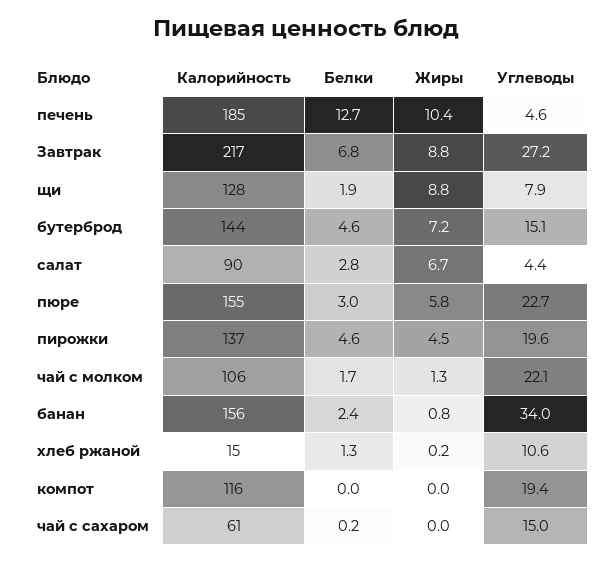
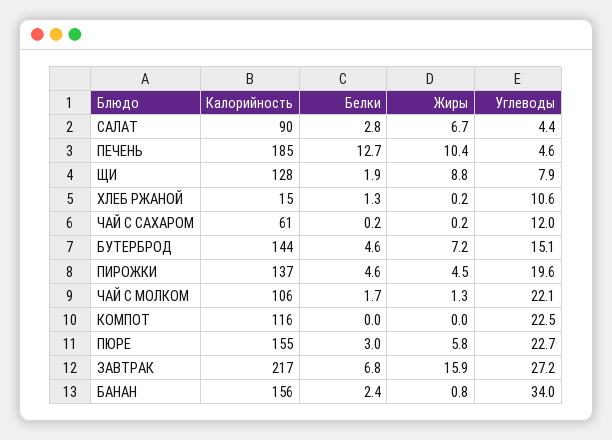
  {
    "Калорийность": {
      "печень": 185,
      "Завтрак": 217,
      "щи": 128,
      "бутерброд": 144,
      "салат": 90,
      "пюре": 155,
      "пирожки": 137,
      "чай с молком": 106,
      "банан": 156,
      "хлеб ржаной": 15,
      "компот": 116,
      "чай с сахаром": 61
    },
    "Белки": {
      "печень": 12.7,
      "Завтрак": 6.8,
      "щи": 1.9,
      "бутерброд": 4.6,
      "салат": 2.8,
      "пюре": 3,
      "пирожки": 4.6,
      "чай с молком": 1.7,
      "банан": 2.4,
      "хлеб ржаной": 1.3,
      "компот": 0,
      "чай с сахаром": 0.2
    },
    "Жиры": {
      "печень": 10.4,
-     "Завтрак": 8.8,
+     "Завтрак": 15.9,
      "щи": 8.8,
      "бутерброд": 7.2,
      "салат": 6.7,
      "пюре": 5.8,
      "пирожки": 4.5,
      "чай с молком": 1.3,
      "банан": 0.8,
      "хлеб ржаной": 0.2,
      "компот": 0,
-     "чай с сахаром": 0
+     "чай с сахаром": 0.2
    },
    "Углеводы": {
      "печень": 4.6,
      "Завтрак": 27.2,
      "щи": 7.9,
      "бутерброд": 15.1,
      "салат": 4.4,
      "пюре": 22.7,
      "пирожки": 19.6,
      "чай с молком": 22.1,
      "банан": 34,
      "хлеб ржаной": 10.6,
-     "компот": 19.4,
+     "компот": 22.5,
-     "чай с сахаром": 15
+     "чай с сахаром": 12
    }
  }

